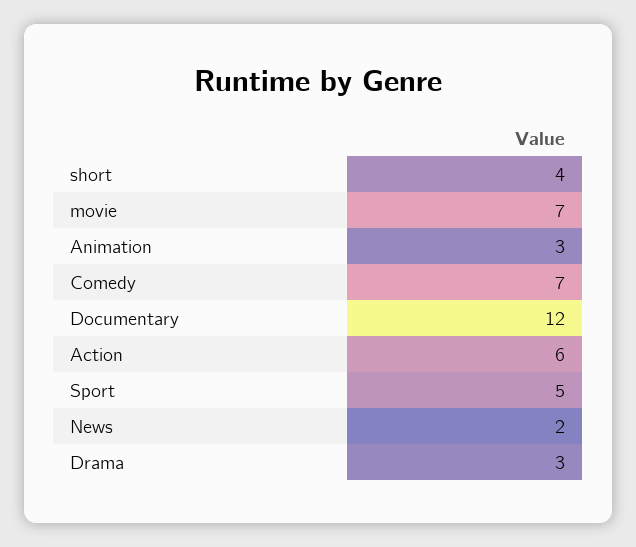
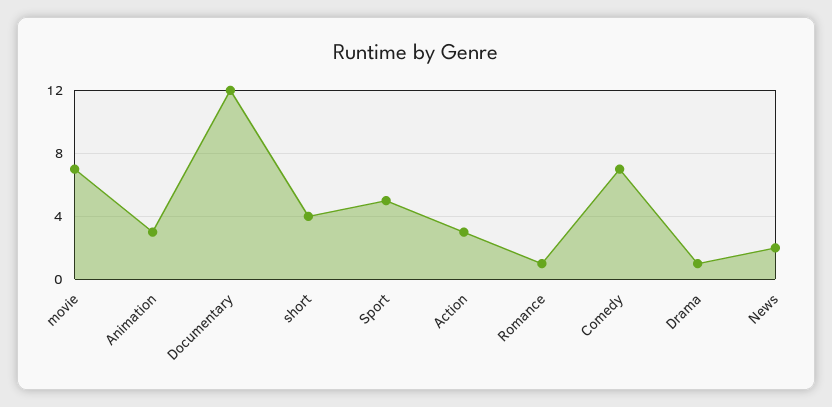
  {
    "short": 4,
    "movie": 7,
    "Animation": 3,
    "Comedy": 7,
    "Documentary": 12,
-   "Action": 6,
+   "Action": 3,
    "Sport": 5,
    "News": 2,
-   "Drama": 3
+   "Drama": 1,
+   "Romance": 1
  }

